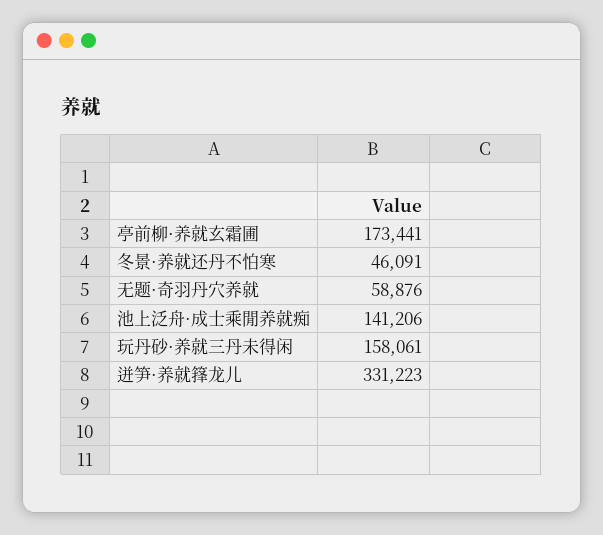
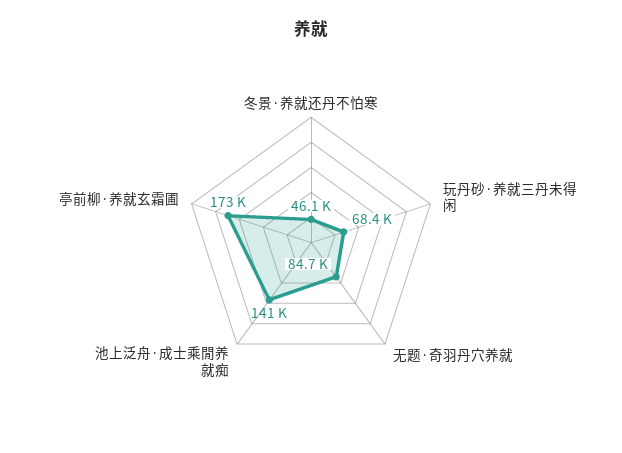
  {
    "亭前柳·养就玄霜圃": 173441,
    "冬景·养就还丹不怕寒": 46091,
-   "无题·奇羽丹穴养就": 58876,
+   "无题·奇羽丹穴养就": 84700,
    "池上泛舟·成士乘閒养就痴": 141206,
-   "玩丹砂·养就三丹未得闲": 158061,
+   "玩丹砂·养就三丹未得闲": 68400
-   "迸笋·养就箨龙儿": 331223
  }

